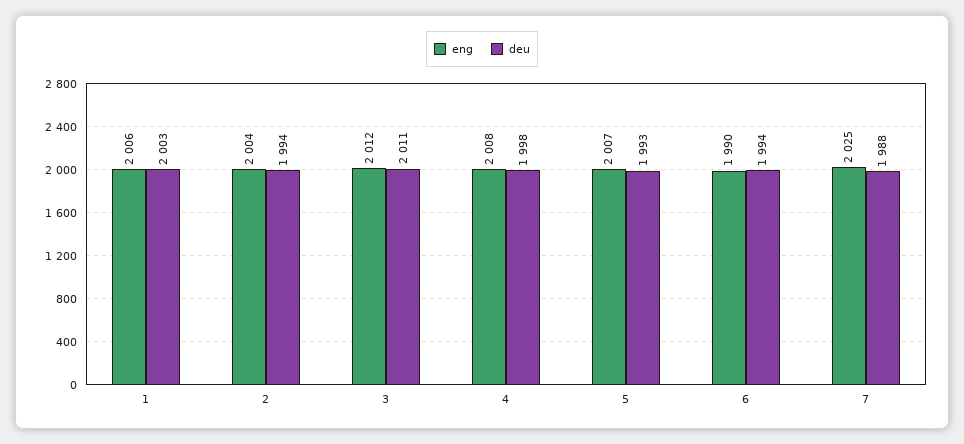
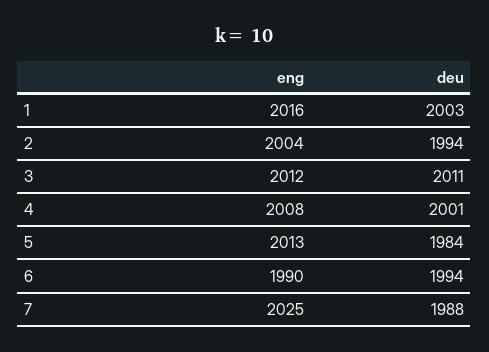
  {
    "eng": {
-     "1": 2006,
+     "1": 2016,
      "2": 2004,
      "3": 2012,
      "4": 2008,
-     "5": 2007,
+     "5": 2013,
      "6": 1990,
      "7": 2025
    },
    "deu": {
      "1": 2003,
      "2": 1994,
      "3": 2011,
-     "4": 1998,
+     "4": 2001,
-     "5": 1993,
+     "5": 1984,
      "6": 1994,
      "7": 1988
    }
  }

